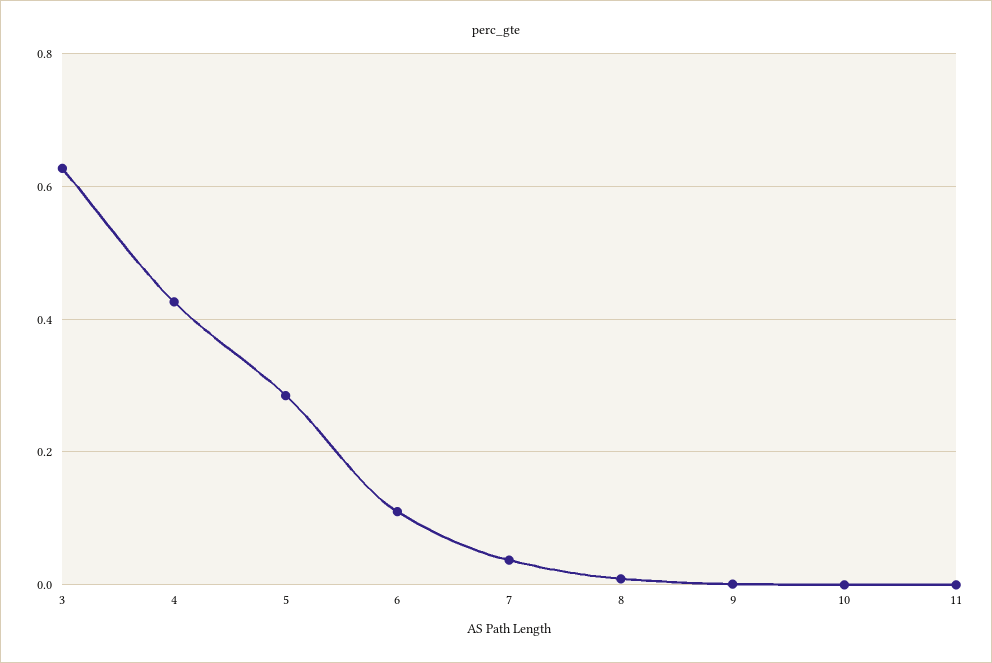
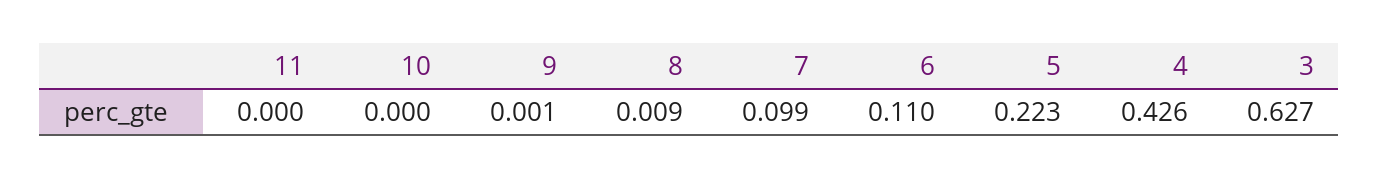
  {
    "3": 0.627,
    "4": 0.426,
-   "5": 0.28,
+   "5": 0.223,
    "6": 0.11,
-   "7": 0.04,
+   "7": 0.099,
    "8": 0.009,
    "9": 0.001,
    "10": 0,
    "11": 0
  }

